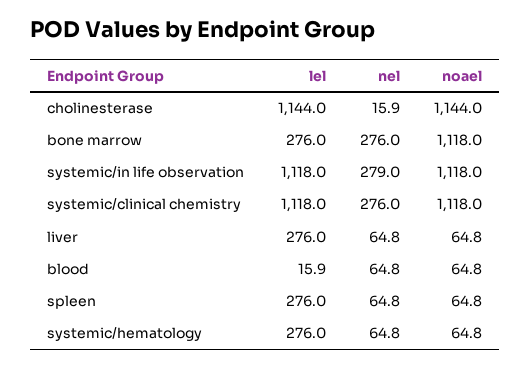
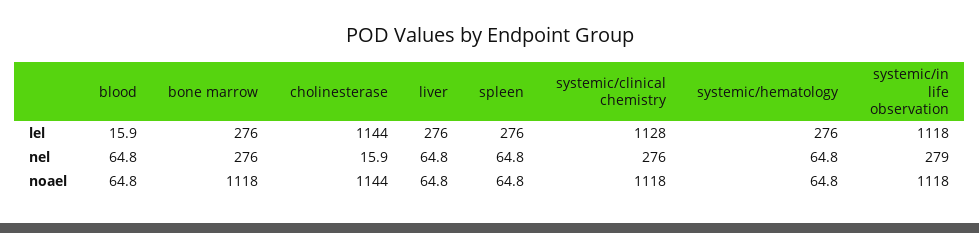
  {
    "lel": {
      "cholinesterase": 1144,
      "bone marrow": 276,
      "systemic/in life observation": 1118,
-     "systemic/clinical chemistry": 1118,
+     "systemic/clinical chemistry": 1128,
      "liver": 276,
      "blood": 15.9,
      "spleen": 276,
      "systemic/hematology": 276
    },
    "nel": {
      "cholinesterase": 15.9,
      "bone marrow": 276,
      "systemic/in life observation": 279,
      "systemic/clinical chemistry": 276,
      "liver": 64.8,
      "blood": 64.8,
      "spleen": 64.8,
      "systemic/hematology": 64.8
    },
    "noael": {
      "cholinesterase": 1144,
      "bone marrow": 1118,
      "systemic/in life observation": 1118,
      "systemic/clinical chemistry": 1118,
      "liver": 64.8,
      "blood": 64.8,
      "spleen": 64.8,
      "systemic/hematology": 64.8
    }
  }

